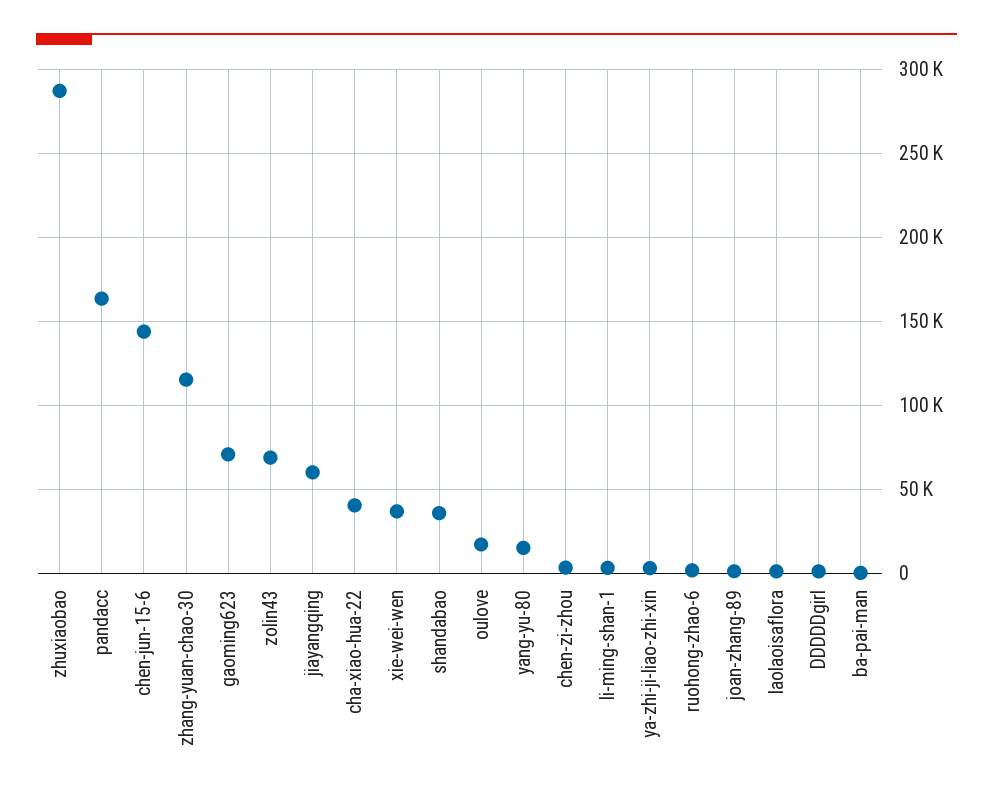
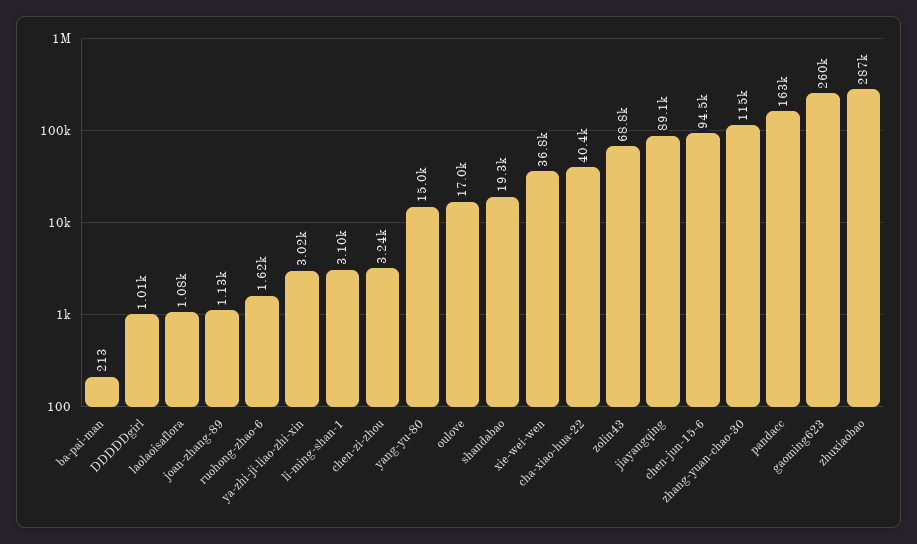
  {
    "zhuxiaobao": 287000,
    "pandacc": 163000,
-   "chen-jun-15-6": 145000,
+   "chen-jun-15-6": 94500,
    "zhang-yuan-chao-30": 115000,
-   "gaoming623": 70000,
+   "gaoming623": 260000,
    "zolin43": 68800,
-   "jiayangqing": 60000,
+   "jiayangqing": 89100,
    "cha-xiao-hua-22": 40400,
    "xie-wei-wen": 36800,
-   "shandabao": 35000,
+   "shandabao": 19300,
    "oulove": 17000,
    "yang-yu-80": 15000,
    "chen-zi-zhou": 3240,
    "li-ming-shan-1": 3100,
    "ya-zhi-ji-liao-zhi-xin": 3020,
    "ruohong-zhao-6": 1620,
    "joan-zhang-89": 1130,
    "laolaoisaflora": 1080,
    "DDDDDgirl": 1010,
    "ba-pai-man": 213
  }

